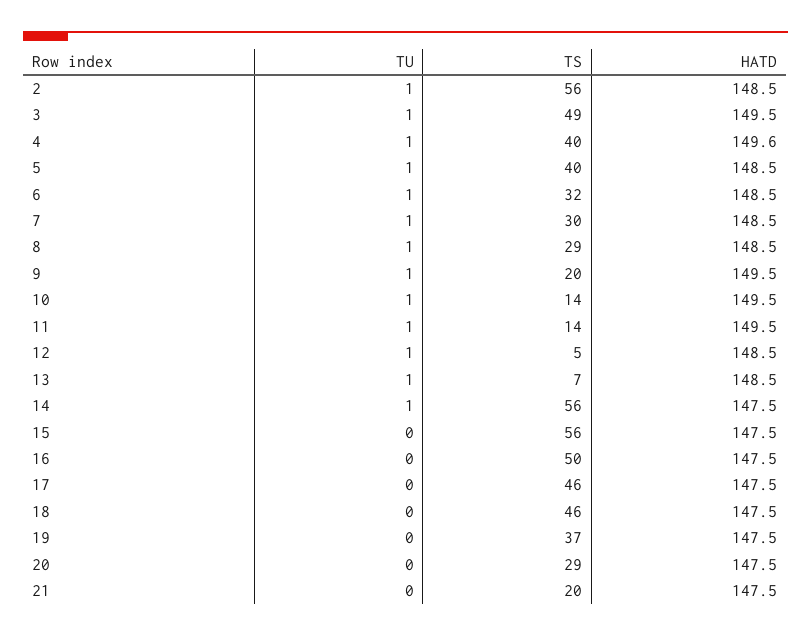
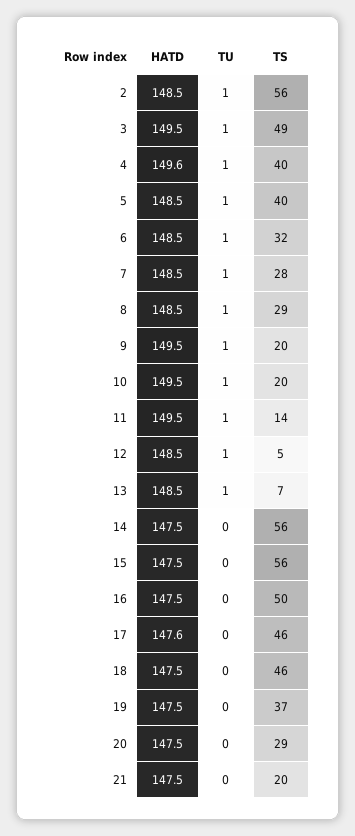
  {
    "TU": {
      "2": 1,
      "3": 1,
      "4": 1,
      "5": 1,
      "6": 1,
      "7": 1,
      "8": 1,
      "9": 1,
      "10": 1,
      "11": 1,
      "12": 1,
      "13": 1,
-     "14": 1,
+     "14": 0,
      "15": 0,
      "16": 0,
      "17": 0,
      "18": 0,
      "19": 0,
      "20": 0,
      "21": 0
    },
    "TS": {
      "2": 56,
      "3": 49,
      "4": 40,
      "5": 40,
      "6": 32,
-     "7": 30,
+     "7": 28,
      "8": 29,
      "9": 20,
-     "10": 14,
+     "10": 20,
      "11": 14,
      "12": 5,
      "13": 7,
      "14": 56,
      "15": 56,
      "16": 50,
      "17": 46,
      "18": 46,
      "19": 37,
      "20": 29,
      "21": 20
    },
    "HATD": {
      "2": 148.5,
      "3": 149.5,
      "4": 149.6,
      "5": 148.5,
      "6": 148.5,
      "7": 148.5,
      "8": 148.5,
      "9": 149.5,
      "10": 149.5,
      "11": 149.5,
      "12": 148.5,
      "13": 148.5,
      "14": 147.5,
      "15": 147.5,
      "16": 147.5,
-     "17": 147.5,
+     "17": 147.6,
      "18": 147.5,
      "19": 147.5,
      "20": 147.5,
      "21": 147.5
    }
  }

